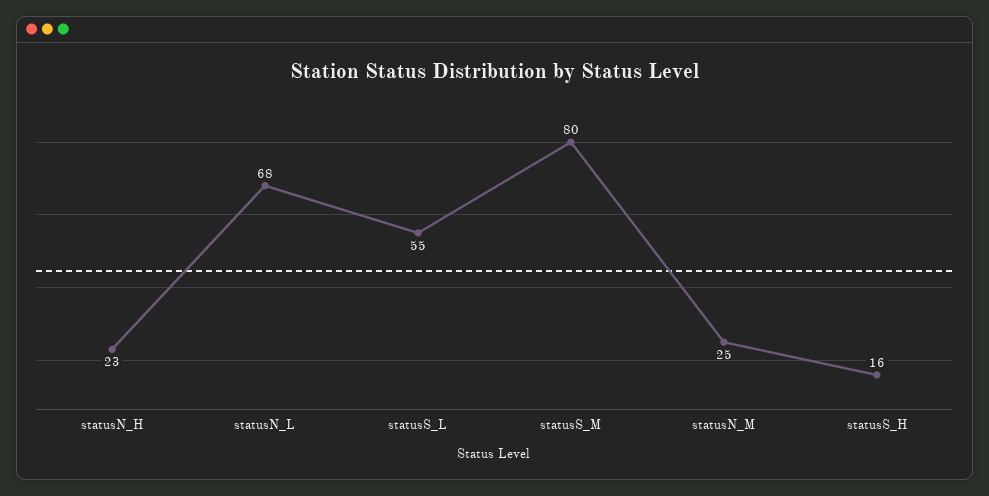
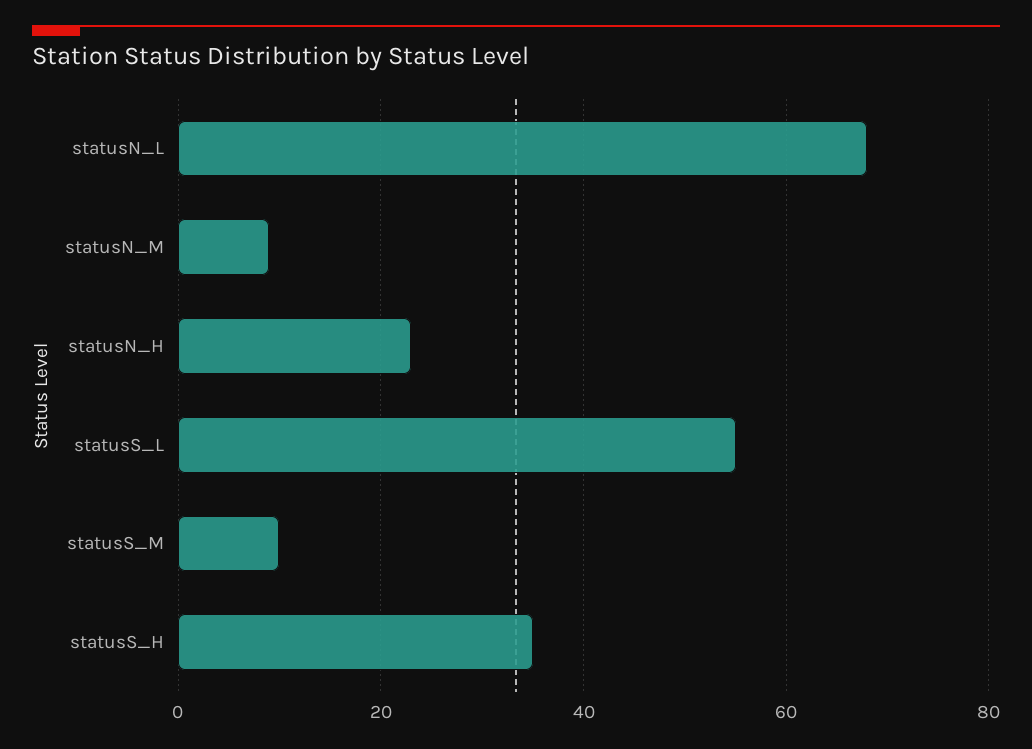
  {
    "statusN_H": 23,
    "statusN_L": 68,
    "statusS_L": 55,
-   "statusS_M": 80,
+   "statusS_M": 10,
-   "statusN_M": 25,
+   "statusN_M": 10,
-   "statusS_H": 16
+   "statusS_H": 35
  }

